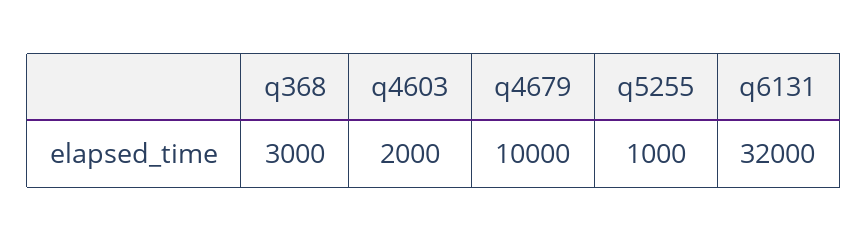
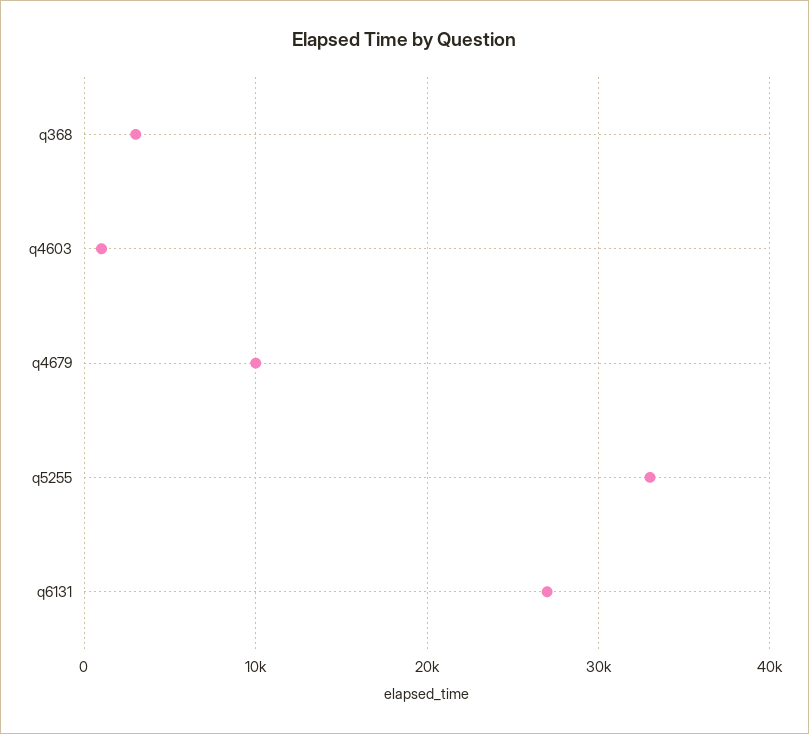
  {
    "q368": 3000,
-   "q4603": 2000,
+   "q4603": 1000,
    "q4679": 10000,
-   "q5255": 1000,
+   "q5255": 33000,
-   "q6131": 32000
+   "q6131": 27000
  }

